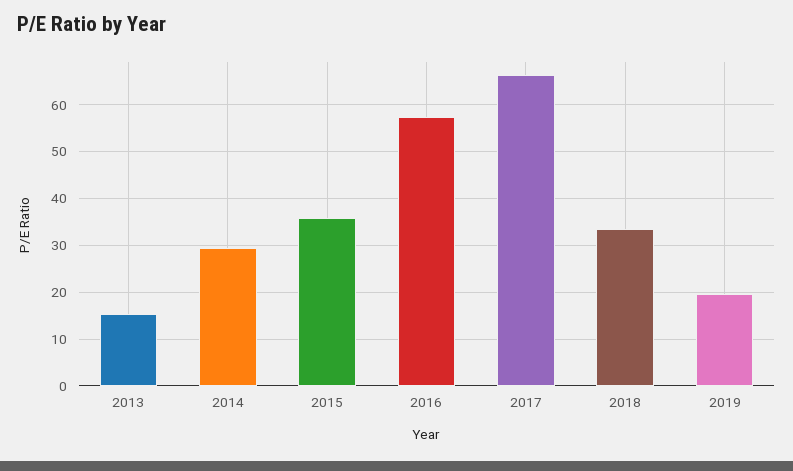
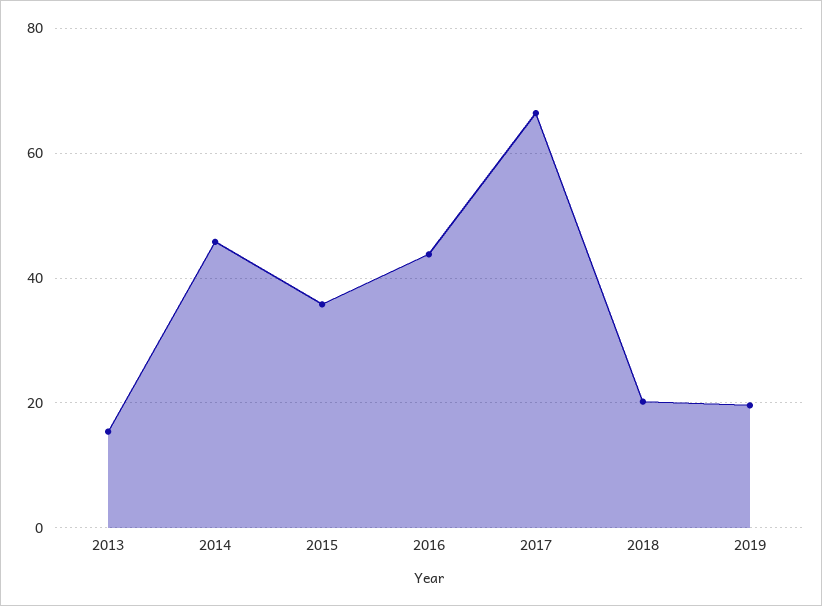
  {
    "2013": 16,
-   "2014": 30,
+   "2014": 46,
    "2015": 36,
-   "2016": 58,
+   "2016": 44,
    "2017": 66,
-   "2018": 34,
+   "2018": 20,
    "2019": 20
  }

